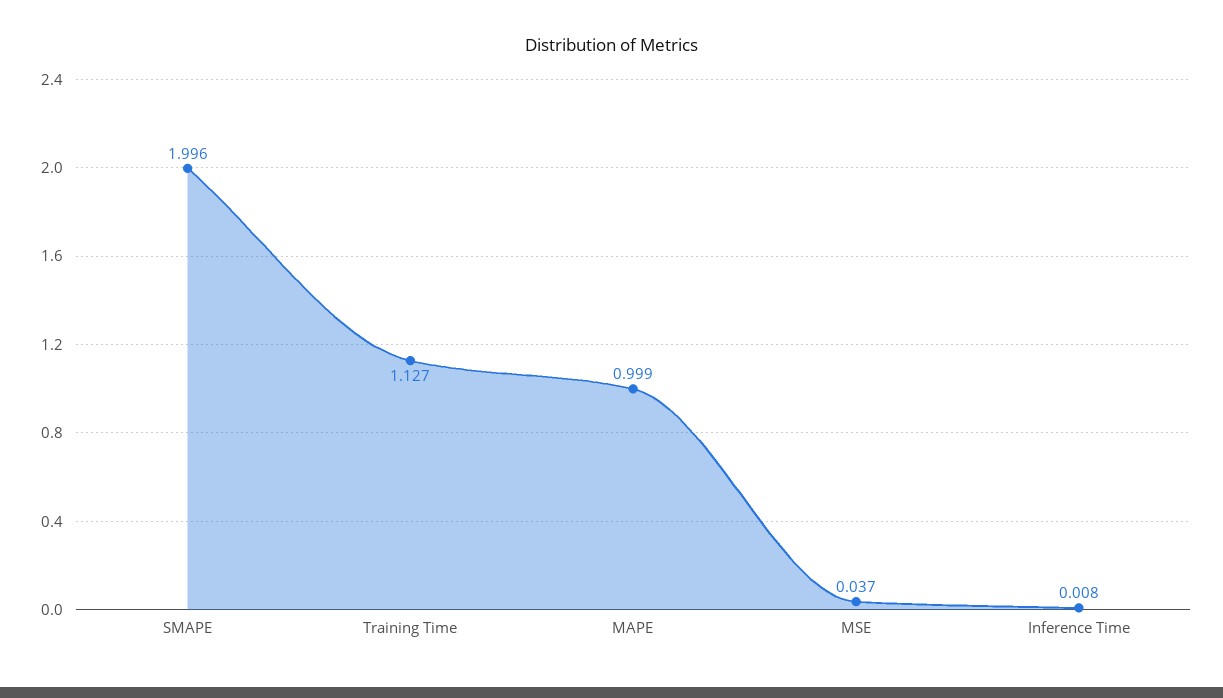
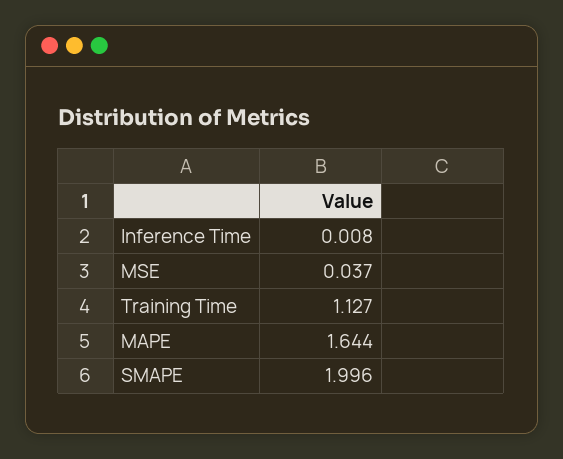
  {
    "SMAPE": 1.996,
    "Training Time": 1.127,
-   "MAPE": 0.999,
+   "MAPE": 1.644,
    "MSE": 0.037,
    "Inference Time": 0.008
  }

